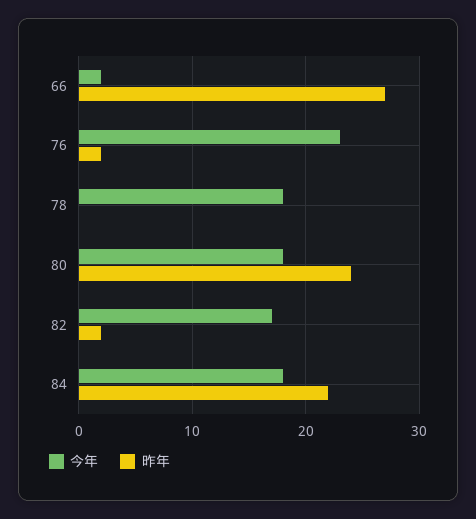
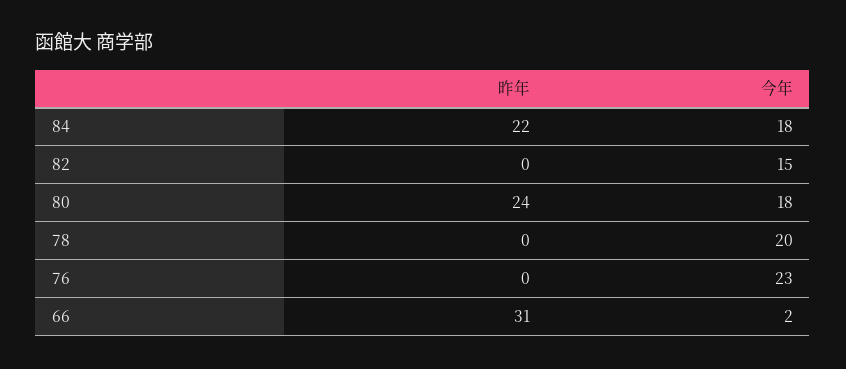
  {
    "今年": {
      "66": 2,
      "76": 23,
-     "78": 18,
+     "78": 20,
      "80": 18,
-     "82": 17,
+     "82": 15,
      "84": 18
    },
    "昨年": {
-     "66": 27,
+     "66": 31,
-     "76": 2,
+     "76": 0,
      "78": 0,
      "80": 24,
-     "82": 2,
+     "82": 0,
      "84": 22
    }
  }

